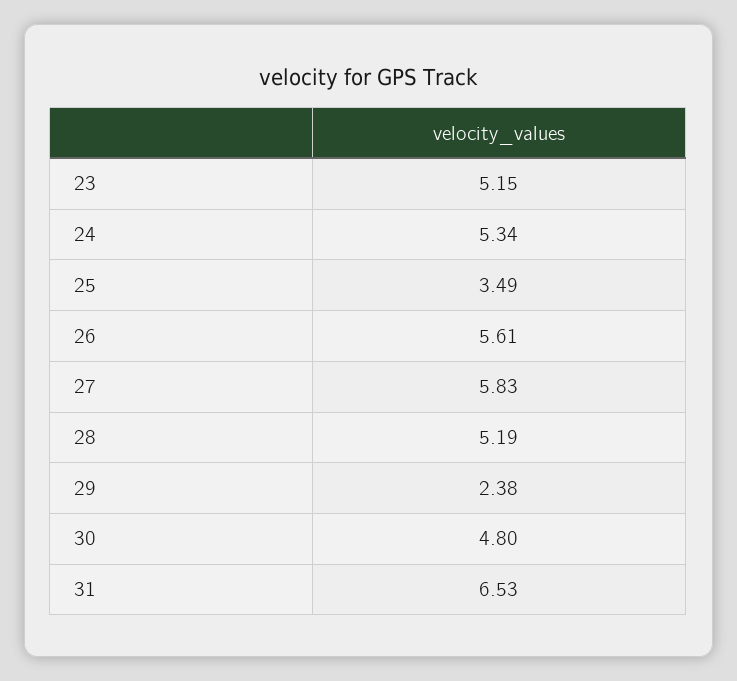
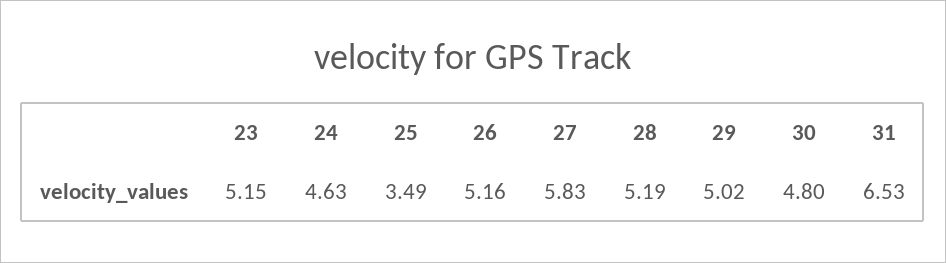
  {
    "23": 5.15,
-   "24": 5.34,
+   "24": 4.63,
    "25": 3.49,
-   "26": 5.61,
+   "26": 5.16,
    "27": 5.83,
    "28": 5.19,
-   "29": 2.38,
+   "29": 5.02,
    "30": 4.8,
    "31": 6.53
  }

